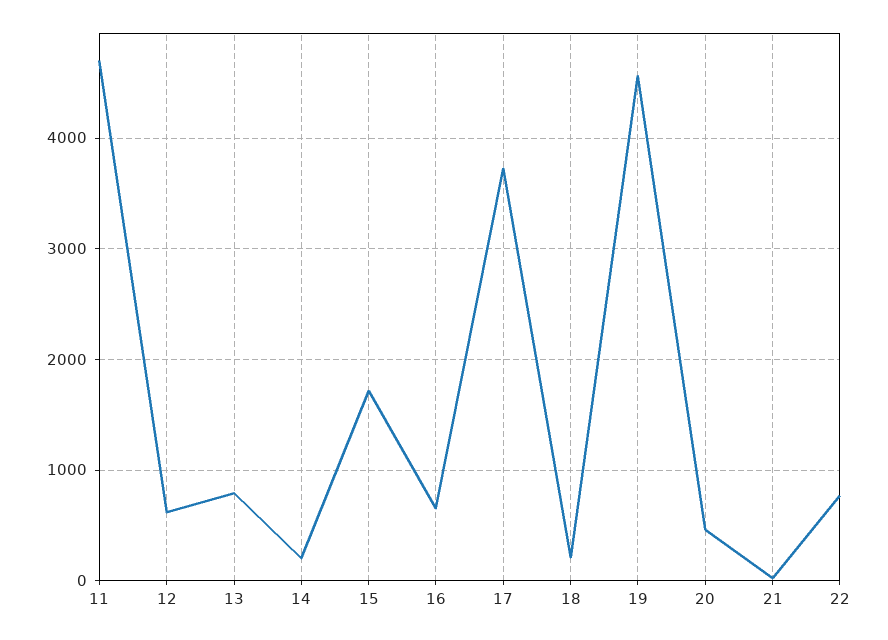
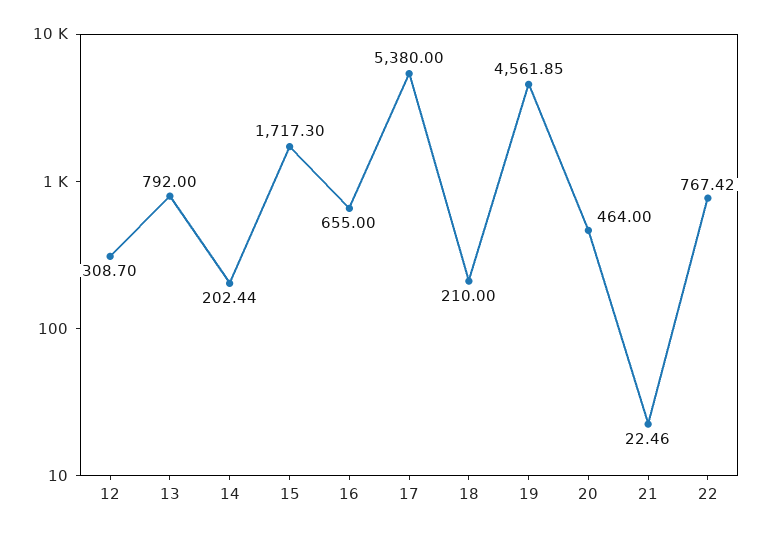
  {
-   "11": 4700,
-   "12": 600,
+   "12": 308.7,
    "13": 792,
    "14": 202.44,
    "15": 1717.3,
    "16": 655,
-   "17": 3700,
+   "17": 5380,
    "18": 210,
    "19": 4561.85,
    "20": 464,
    "21": 22.46,
    "22": 767.42
  }

